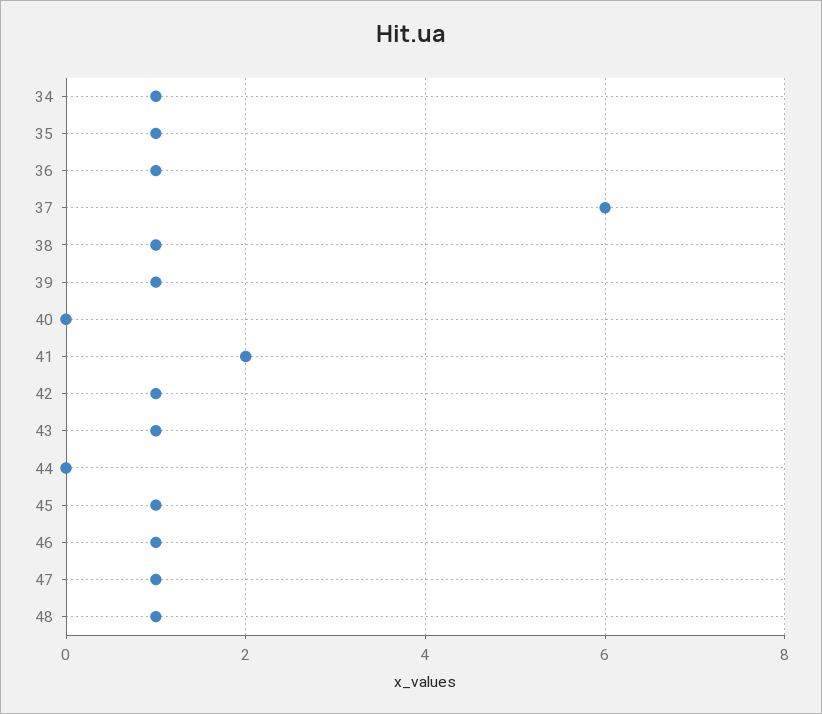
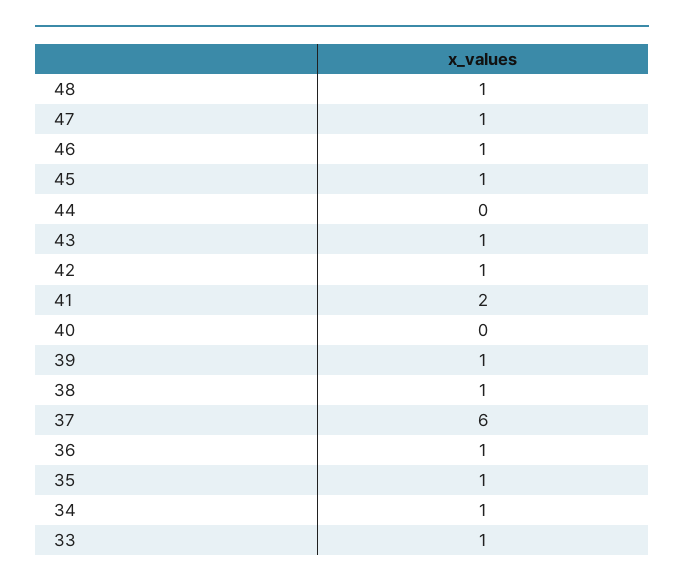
  {
    "34": 1,
    "35": 1,
    "36": 1,
    "37": 6,
    "38": 1,
    "39": 1,
    "40": 0,
    "41": 2,
    "42": 1,
    "43": 1,
    "44": 0,
    "45": 1,
    "46": 1,
    "47": 1,
-   "48": 1
+   "48": 1,
+   "33": 1
  }

